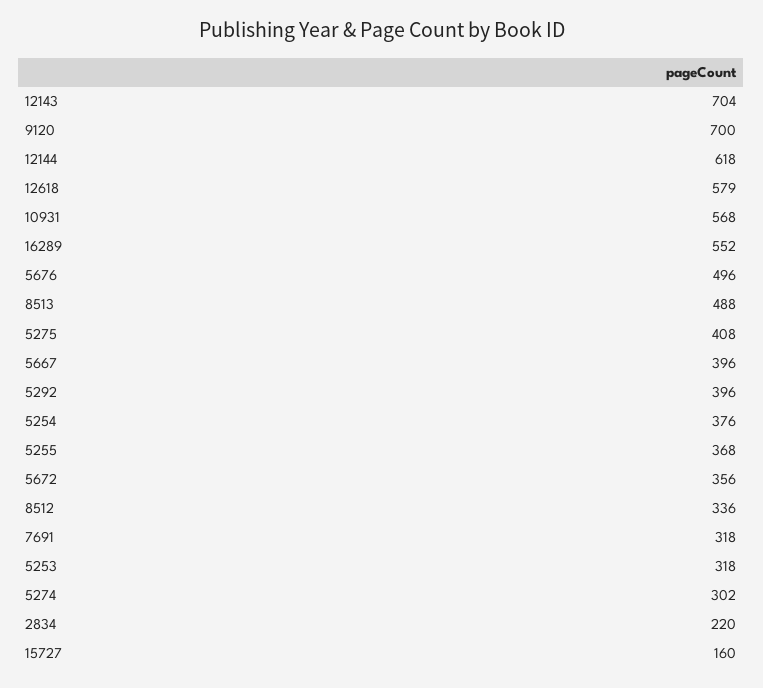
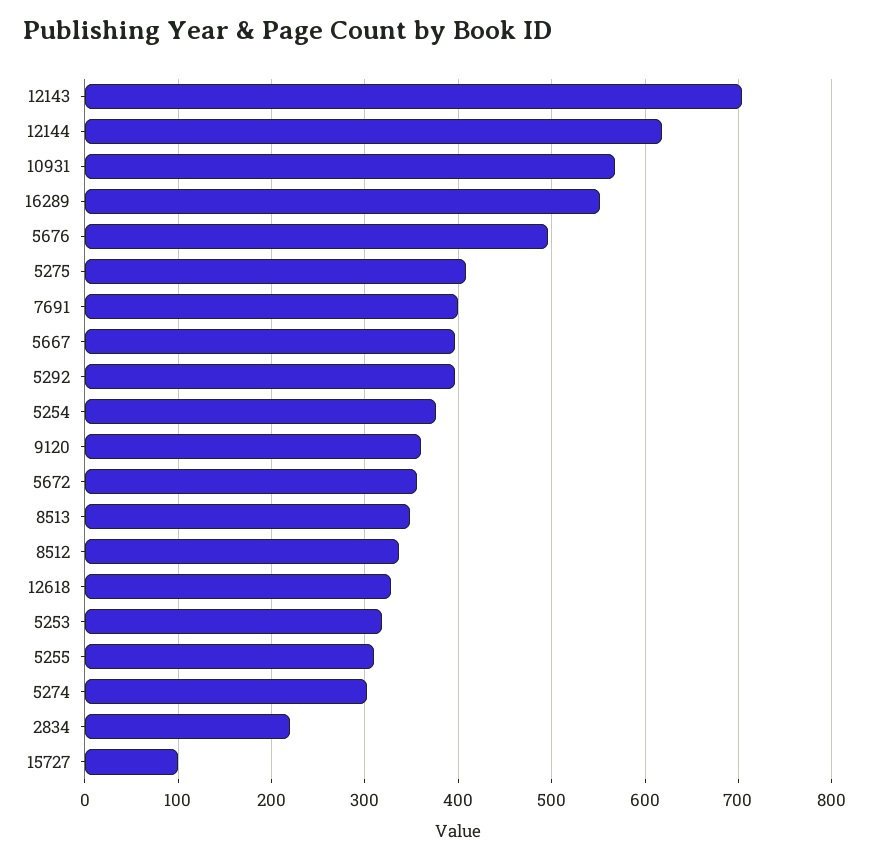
  {
    "12143": 704,
-   "9120": 700,
+   "9120": 360,
    "12144": 618,
-   "12618": 579,
+   "12618": 330,
    "10931": 568,
    "16289": 552,
    "5676": 496,
-   "8513": 488,
+   "8513": 350,
    "5275": 408,
    "5667": 396,
    "5292": 396,
    "5254": 376,
-   "5255": 368,
+   "5255": 310,
    "5672": 356,
    "8512": 336,
-   "7691": 318,
+   "7691": 400,
    "5253": 318,
    "5274": 302,
    "2834": 220,
-   "15727": 160
+   "15727": 100
  }

